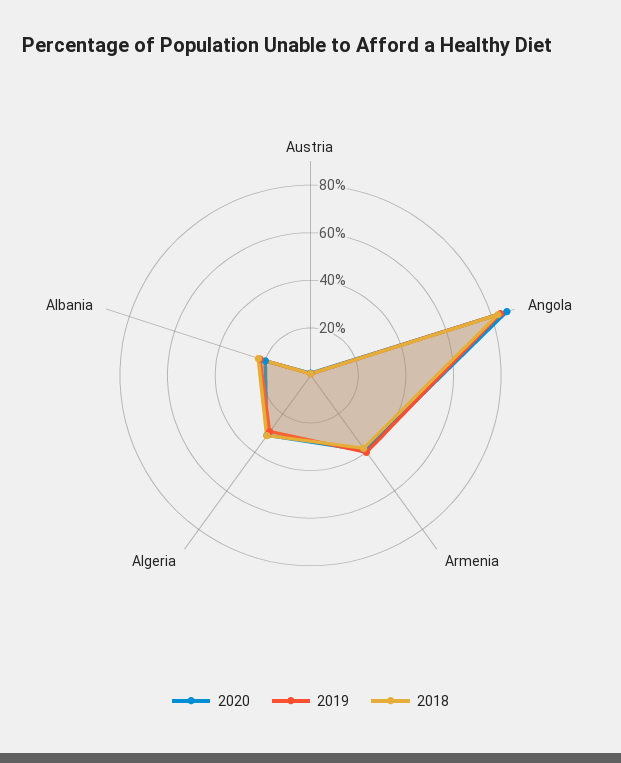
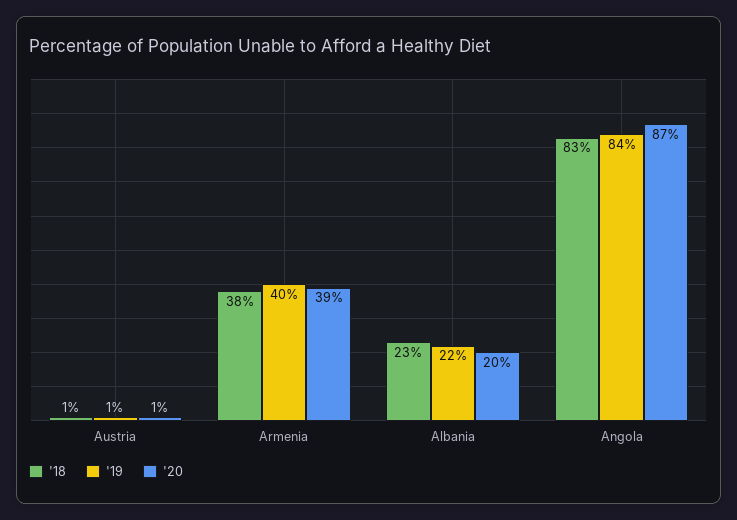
  {
    "2020": {
      "Austria": 1,
      "Angola": 87,
      "Armenia": 39,
-     "Algeria": 30,
      "Albania": 20
    },
    "2019": {
      "Austria": 1,
      "Angola": 84,
      "Armenia": 40,
-     "Algeria": 30,
      "Albania": 22
    },
    "2018": {
      "Austria": 1,
      "Angola": 83,
      "Armenia": 38,
-     "Algeria": 30,
      "Albania": 23
    }
  }

